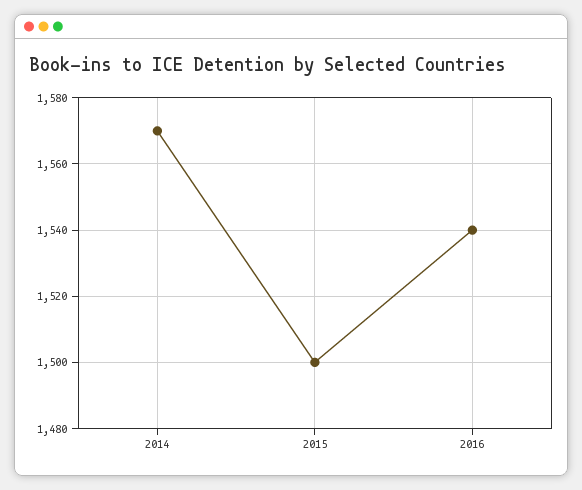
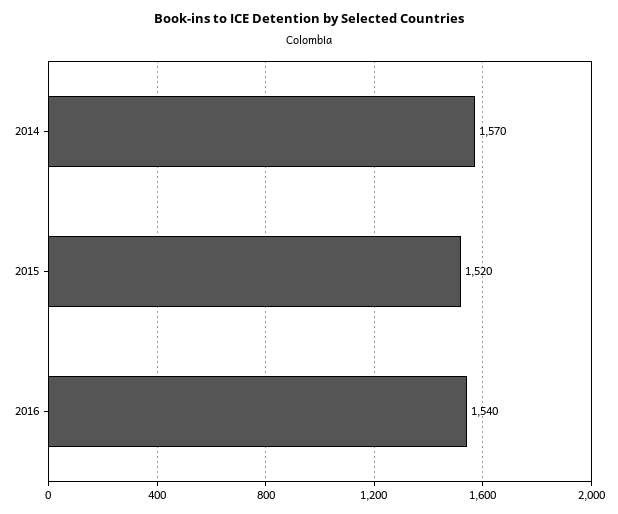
  {
    "2014": 1570,
-   "2015": 1500,
+   "2015": 1520,
    "2016": 1540
  }

